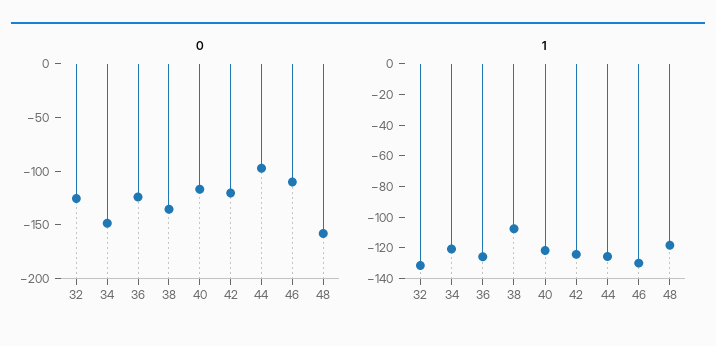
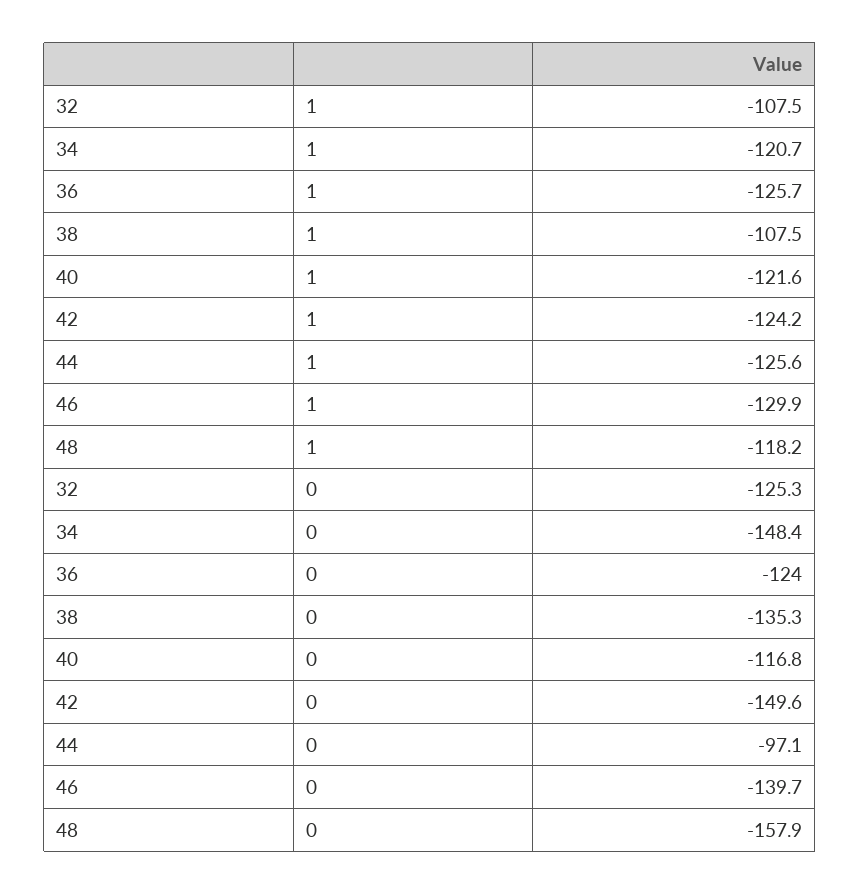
  {
    "0": {
      "32": -125.3,
      "34": -148.4,
      "36": -124,
      "38": -135.3,
      "40": -116.8,
-     "42": -120,
+     "42": -149.6,
      "44": -97.1,
-     "46": -110,
+     "46": -139.7,
      "48": -157.9
    },
    "1": {
-     "32": -130,
+     "32": -107.5,
      "34": -120.7,
      "36": -125.7,
      "38": -107.5,
      "40": -121.6,
      "42": -124.2,
      "44": -125.6,
      "46": -129.9,
      "48": -118.2
    }
  }

